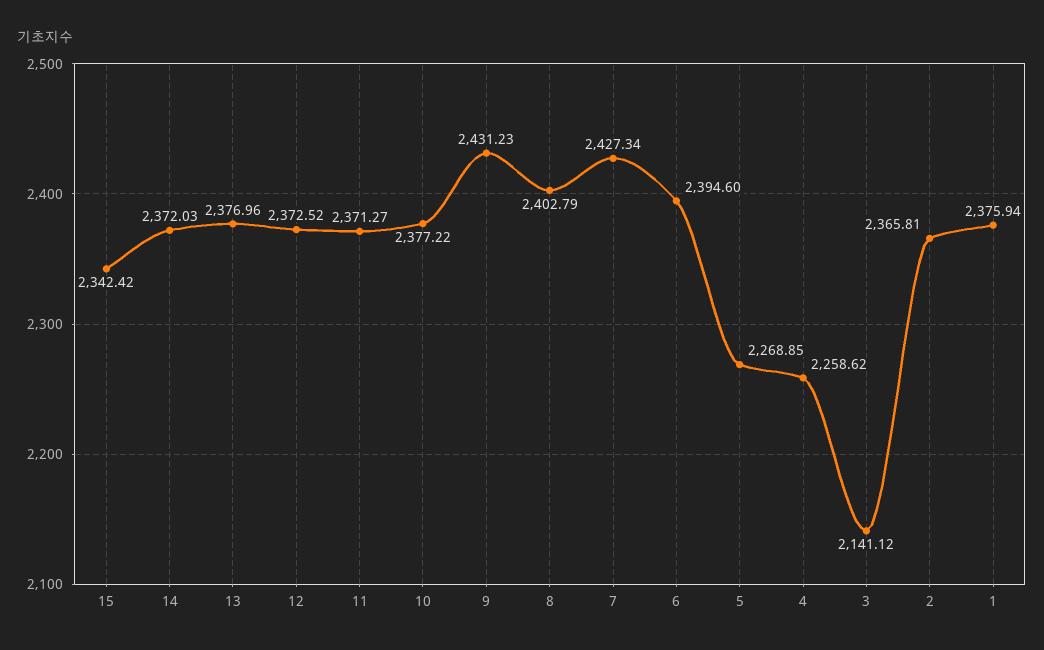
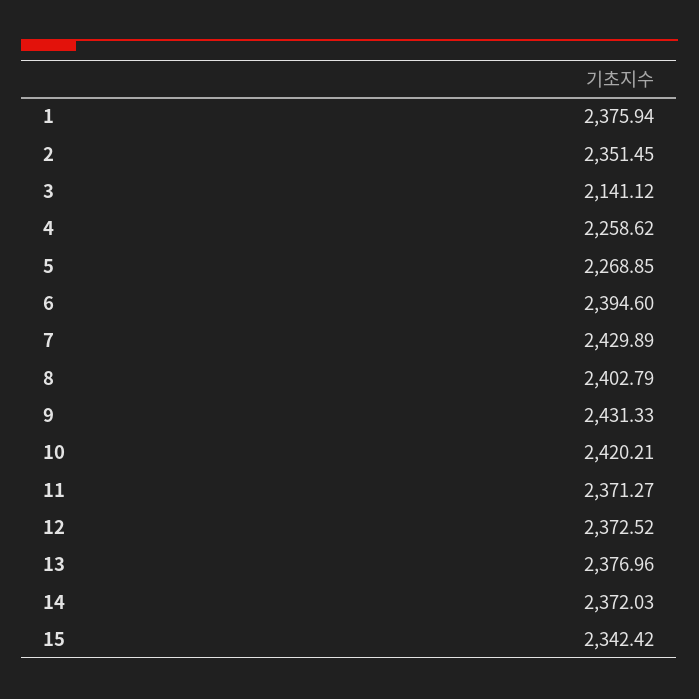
  {
    "15": 2342.42,
    "14": 2372.03,
    "13": 2376.96,
    "12": 2372.52,
    "11": 2371.27,
-   "10": 2377.22,
+   "10": 2420.21,
-   "9": 2431.23,
+   "9": 2431.33,
    "8": 2402.79,
-   "7": 2427.34,
+   "7": 2429.89,
    "6": 2394.6,
    "5": 2268.85,
    "4": 2258.62,
    "3": 2141.12,
-   "2": 2365.81,
+   "2": 2351.45,
    "1": 2375.94
  }

